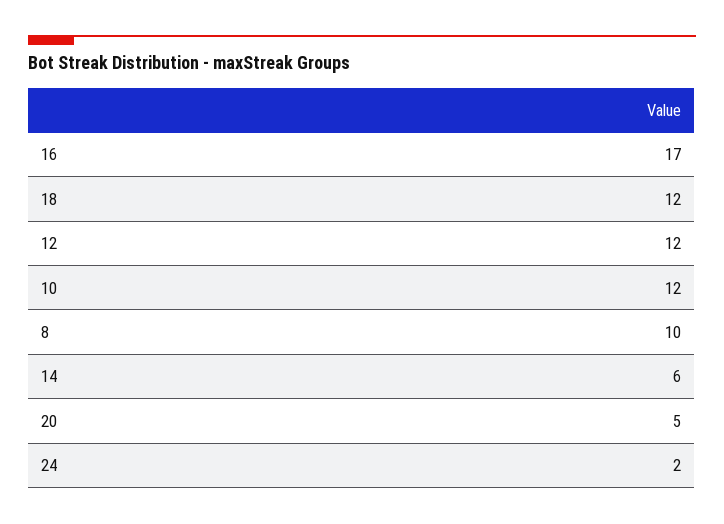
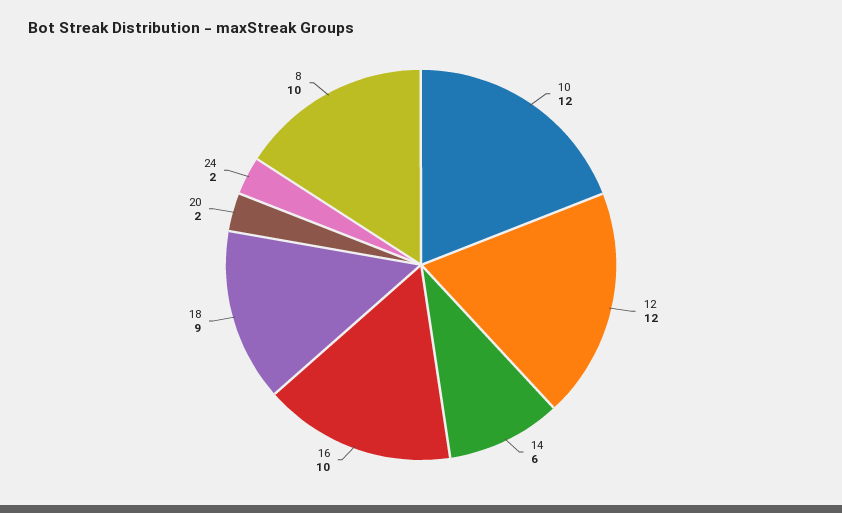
  {
-   "16": 17,
+   "16": 10,
-   "18": 12,
+   "18": 9,
    "12": 12,
    "10": 12,
    "8": 10,
    "14": 6,
-   "20": 5,
+   "20": 2,
    "24": 2
  }

